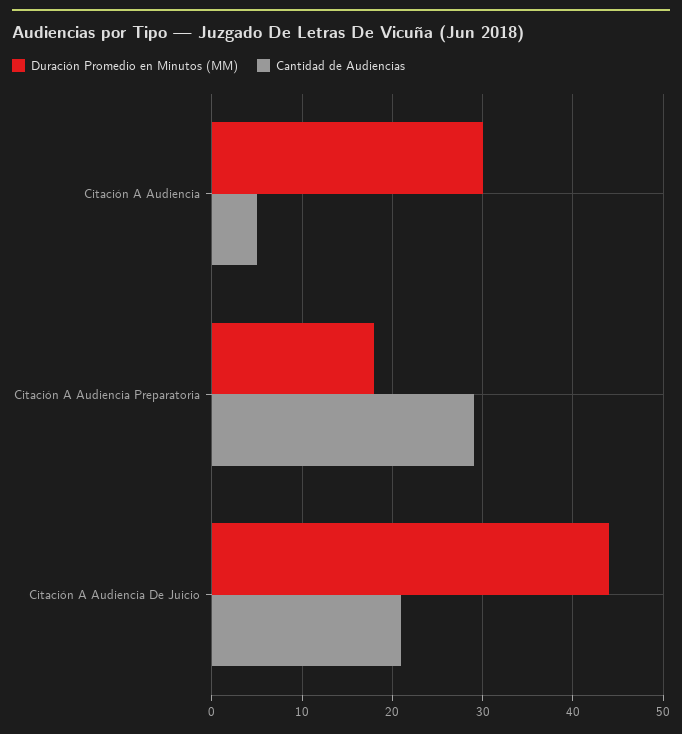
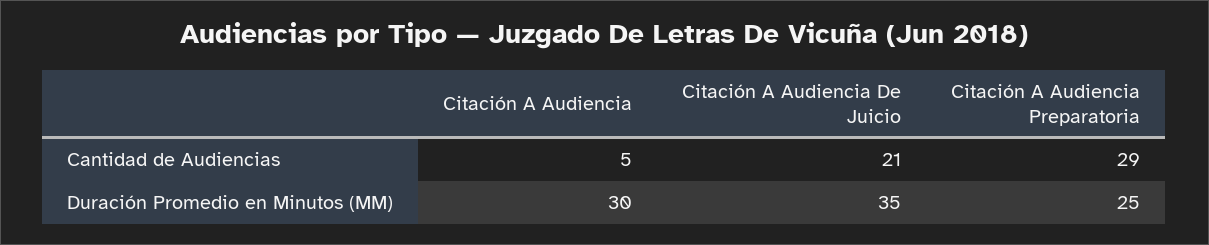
  {
    "Duración Promedio en Minutos (MM)": {
      "Citación A Audiencia": 30,
-     "Citación A Audiencia Preparatoria": 18,
+     "Citación A Audiencia Preparatoria": 25,
-     "Citación A Audiencia De Juicio": 44
+     "Citación A Audiencia De Juicio": 35
    },
    "Cantidad de Audiencias": {
      "Citación A Audiencia": 5,
      "Citación A Audiencia Preparatoria": 29,
      "Citación A Audiencia De Juicio": 21
    }
  }

